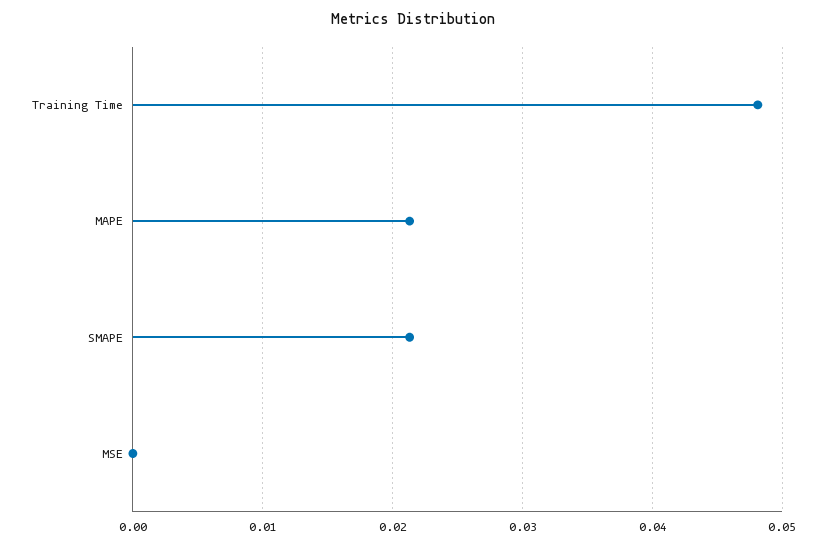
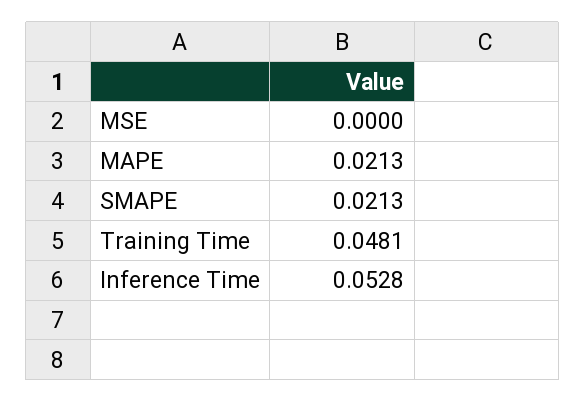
  {
    "Training Time": 0.0481,
    "MAPE": 0.0213,
    "SMAPE": 0.0213,
-   "MSE": 0
+   "MSE": 0,
+   "Inference Time": 0.0528
  }

